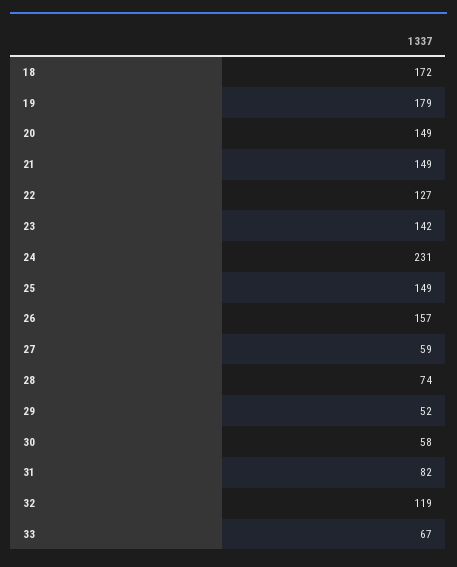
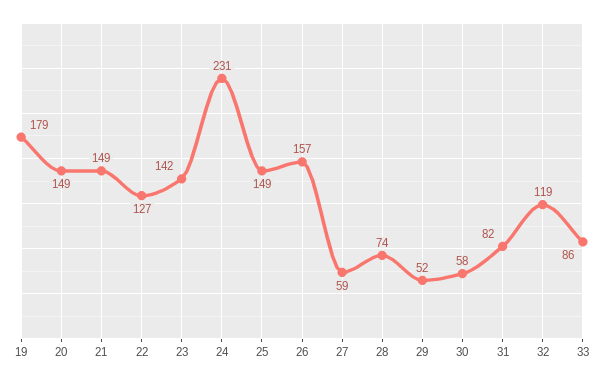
  {
-   "18": 172,
    "19": 179,
    "20": 149,
    "21": 149,
    "22": 127,
    "23": 142,
    "24": 231,
    "25": 149,
    "26": 157,
    "27": 59,
    "28": 74,
    "29": 52,
    "30": 58,
    "31": 82,
    "32": 119,
-   "33": 67
+   "33": 86
  }

